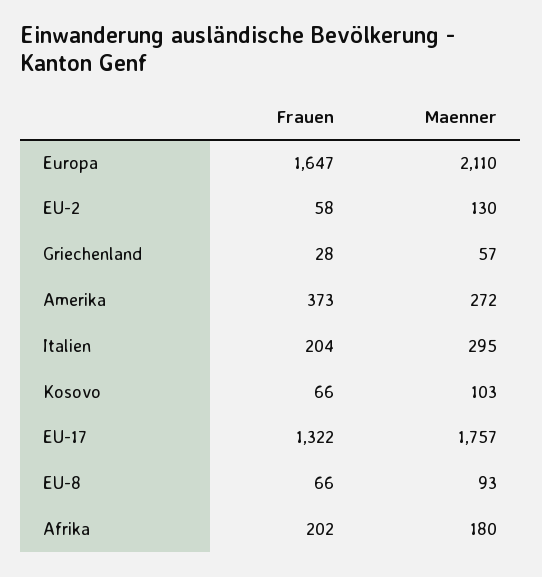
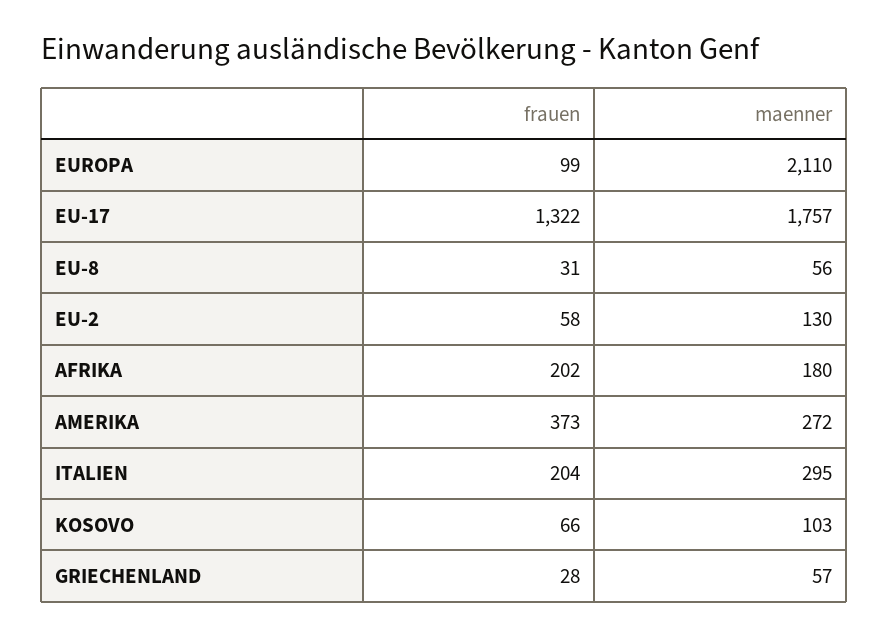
  {
    "Frauen": {
-     "Europa": 1647,
+     "Europa": 99,
      "EU-2": 58,
      "Griechenland": 28,
      "Amerika": 373,
      "Italien": 204,
      "Kosovo": 66,
      "EU-17": 1322,
-     "EU-8": 66,
+     "EU-8": 31,
      "Afrika": 202
    },
    "Maenner": {
      "Europa": 2110,
      "EU-2": 130,
      "Griechenland": 57,
      "Amerika": 272,
      "Italien": 295,
      "Kosovo": 103,
      "EU-17": 1757,
-     "EU-8": 93,
+     "EU-8": 56,
      "Afrika": 180
    }
  }

